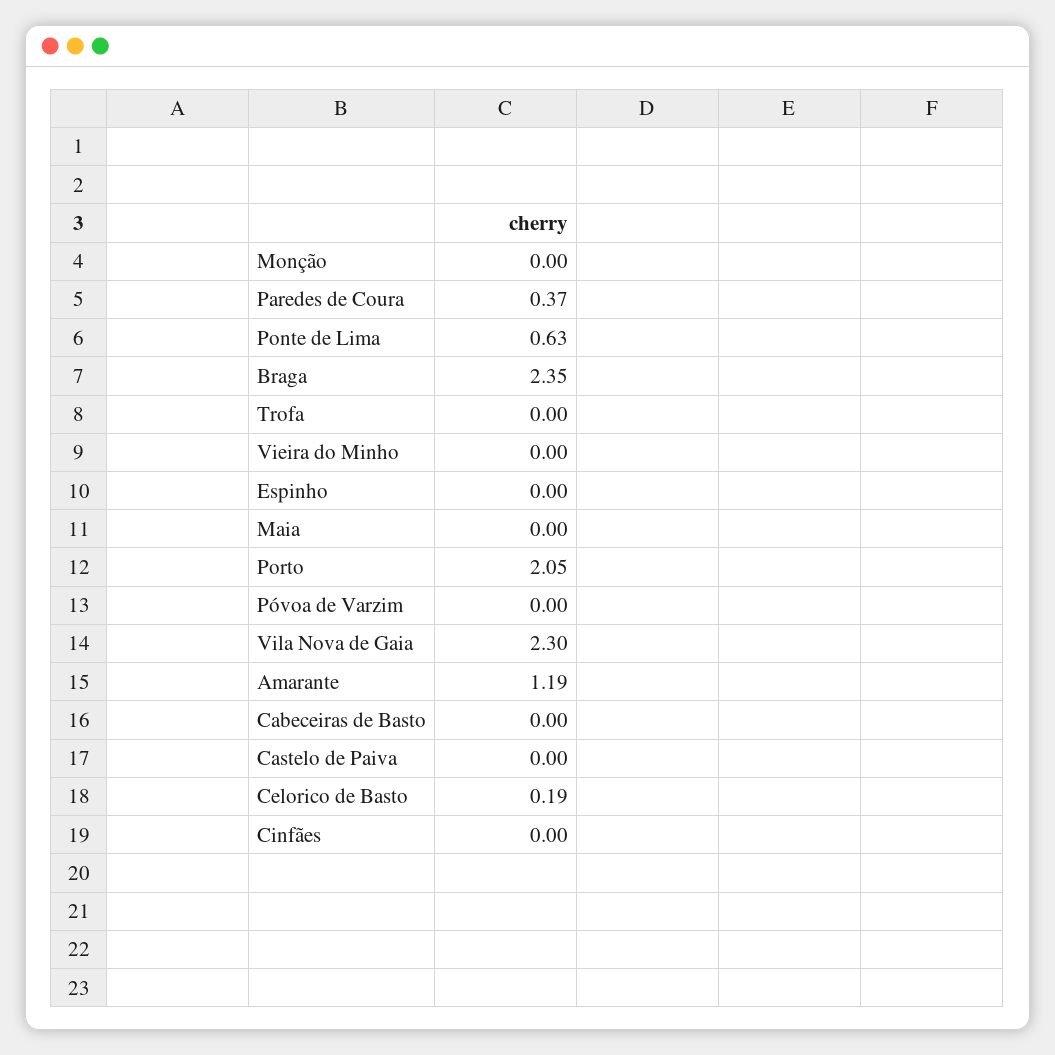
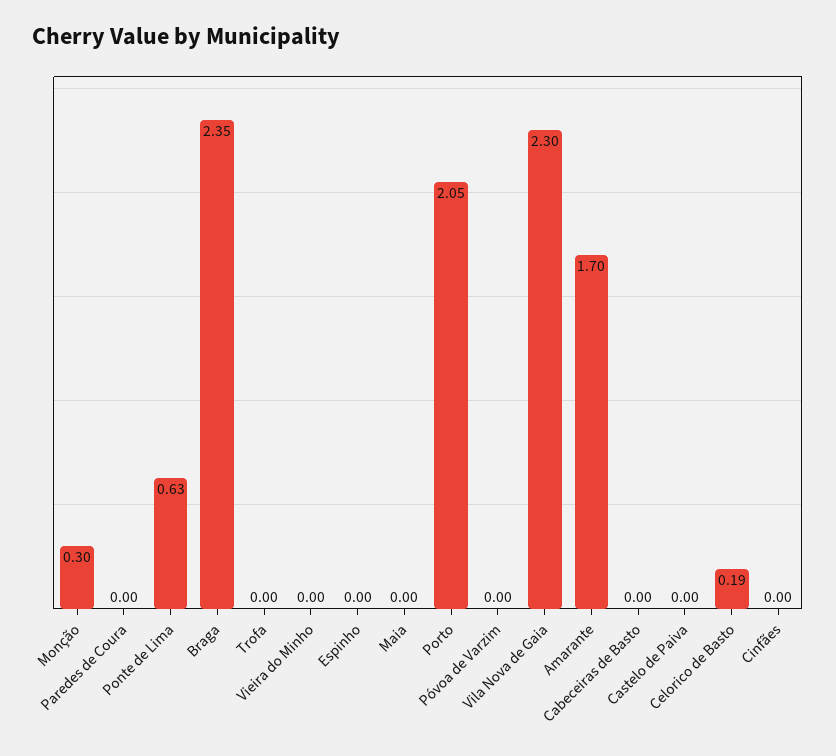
  {
-   "Monção": 0,
+   "Monção": 0.3,
-   "Paredes de Coura": 0.37,
+   "Paredes de Coura": 0,
    "Ponte de Lima": 0.63,
    "Braga": 2.35,
    "Trofa": 0,
    "Vieira do Minho": 0,
    "Espinho": 0,
    "Maia": 0,
    "Porto": 2.05,
    "Póvoa de Varzim": 0,
    "Vila Nova de Gaia": 2.3,
-   "Amarante": 1.19,
+   "Amarante": 1.7,
    "Cabeceiras de Basto": 0,
    "Castelo de Paiva": 0,
    "Celorico de Basto": 0.19,
    "Cinfães": 0
  }

